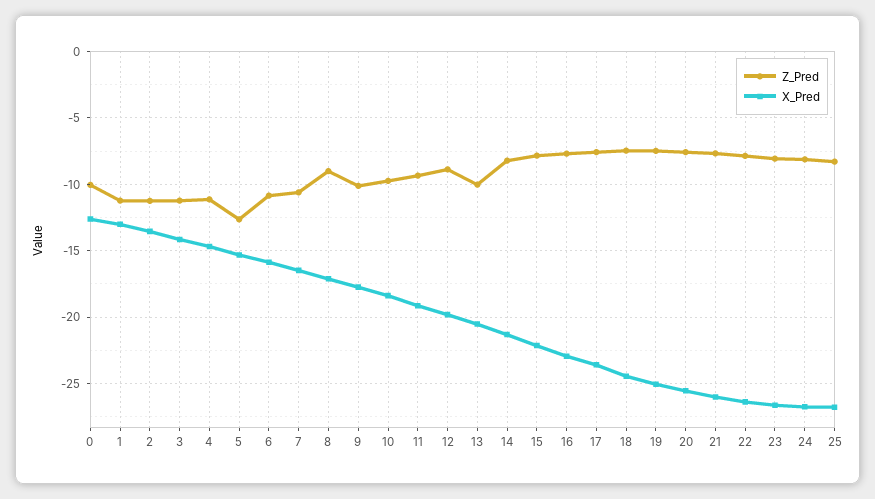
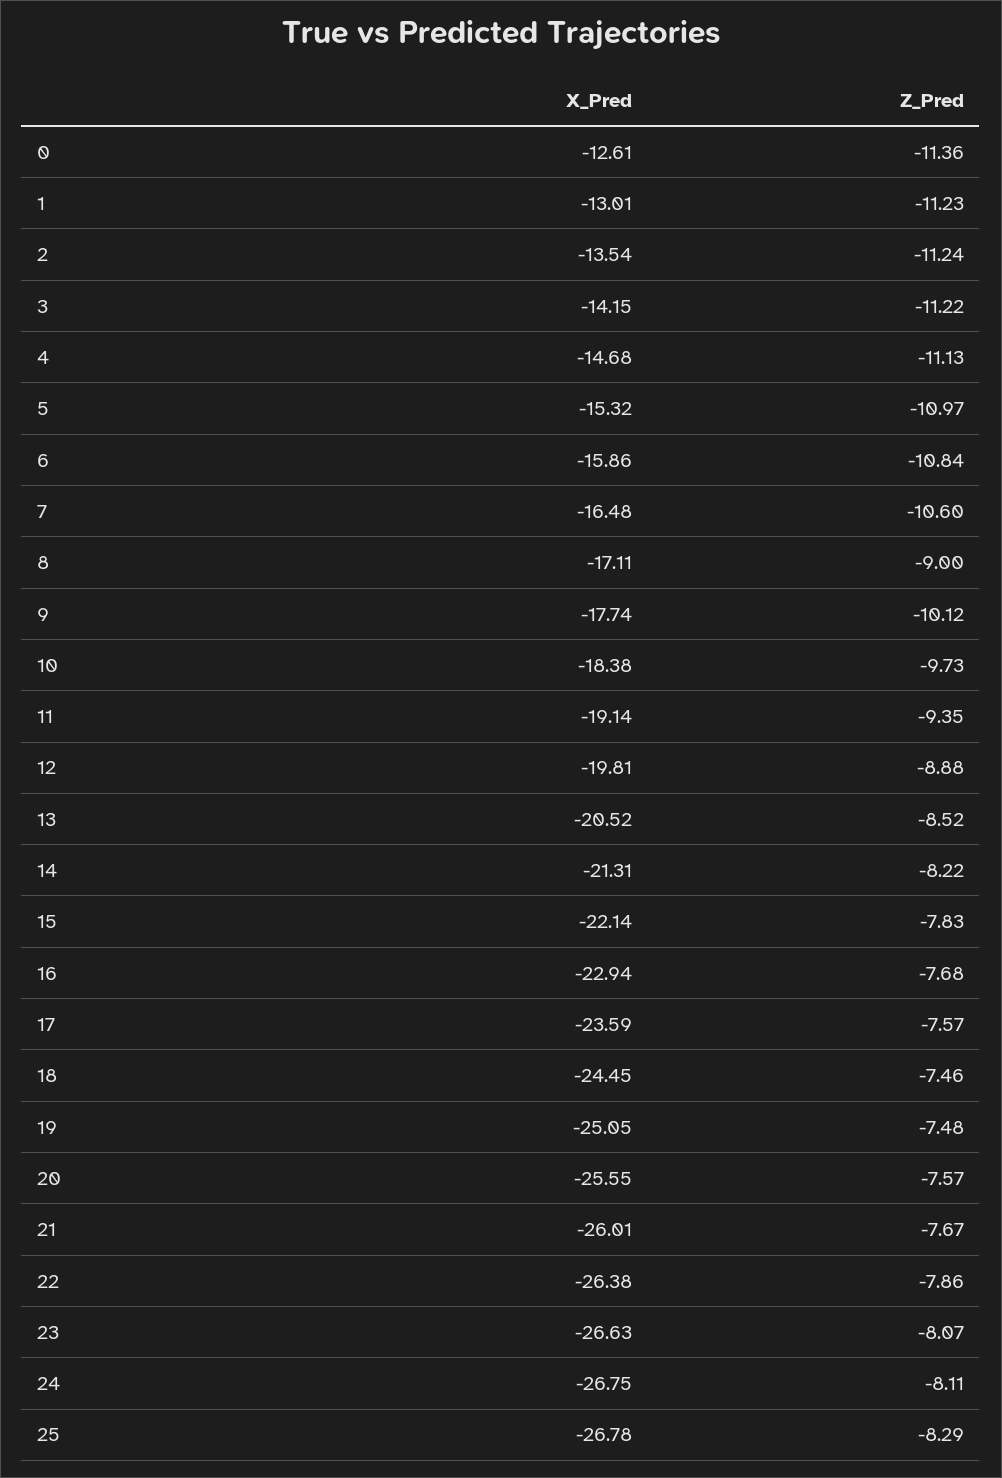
  {
    "Z_Pred": {
-     "0": -10,
+     "0": -11.36,
      "1": -11.23,
      "2": -11.24,
      "3": -11.22,
      "4": -11.13,
-     "5": -12.5,
+     "5": -10.97,
      "6": -10.84,
      "7": -10.6,
      "8": -9,
      "9": -10.12,
      "10": -9.73,
      "11": -9.35,
      "12": -8.88,
-     "13": -10,
+     "13": -8.52,
      "14": -8.22,
      "15": -7.83,
      "16": -7.68,
      "17": -7.57,
      "18": -7.46,
      "19": -7.48,
      "20": -7.57,
      "21": -7.67,
      "22": -7.86,
      "23": -8.07,
      "24": -8.11,
      "25": -8.29
    },
    "X_Pred": {
      "0": -12.61,
      "1": -13.01,
      "2": -13.54,
      "3": -14.15,
      "4": -14.68,
      "5": -15.32,
      "6": -15.86,
      "7": -16.48,
      "8": -17.11,
      "9": -17.74,
      "10": -18.38,
      "11": -19.14,
      "12": -19.81,
      "13": -20.52,
      "14": -21.31,
      "15": -22.14,
      "16": -22.94,
      "17": -23.59,
      "18": -24.45,
      "19": -25.05,
      "20": -25.55,
      "21": -26.01,
      "22": -26.38,
      "23": -26.63,
      "24": -26.75,
      "25": -26.78
    }
  }

